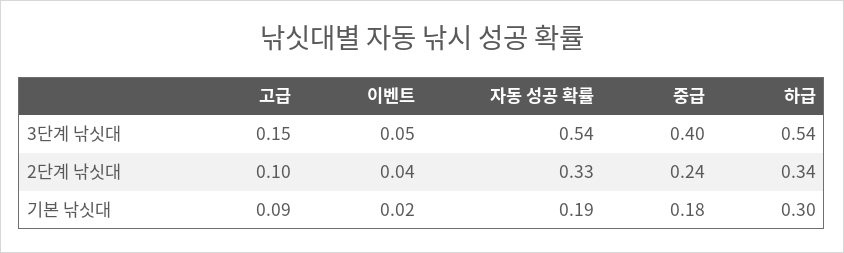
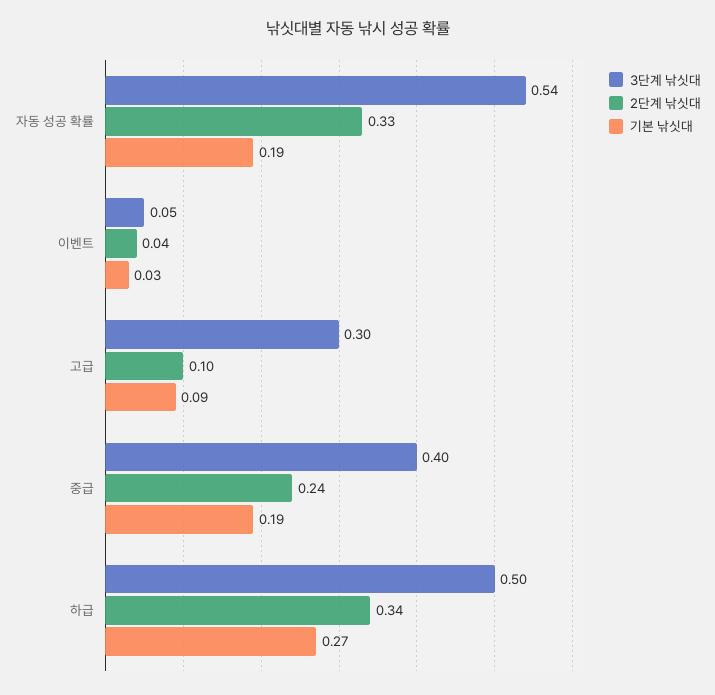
  {
    "3단계 낚싯대": {
-     "고급": 0.15,
+     "고급": 0.3,
      "이벤트": 0.05,
      "자동 성공 확률": 0.54,
      "중급": 0.4,
-     "하급": 0.54
+     "하급": 0.5
    },
    "2단계 낚싯대": {
      "고급": 0.1,
      "이벤트": 0.04,
      "자동 성공 확률": 0.33,
      "중급": 0.24,
      "하급": 0.34
    },
    "기본 낚싯대": {
      "고급": 0.09,
-     "이벤트": 0.02,
+     "이벤트": 0.03,
      "자동 성공 확률": 0.19,
-     "중급": 0.18,
+     "중급": 0.19,
-     "하급": 0.3
+     "하급": 0.27
    }
  }

